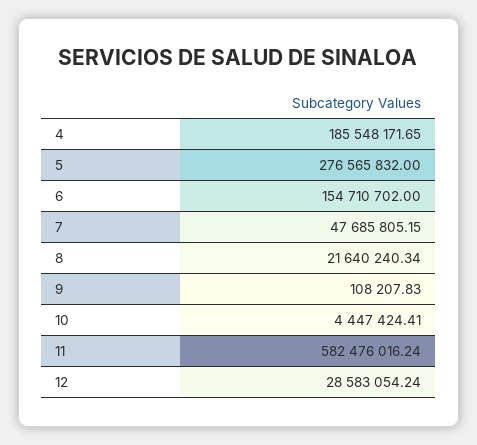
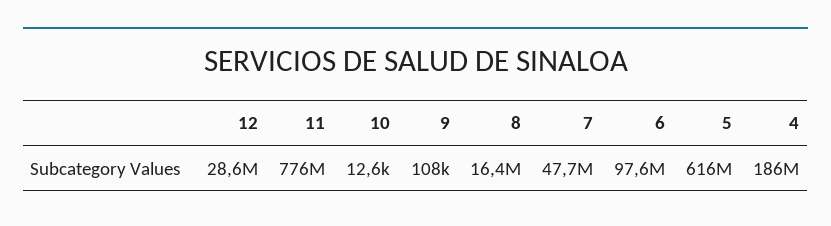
  {
    "4": 185548171.65,
-   "5": 276565832,
+   "5": 616000000,
-   "6": 154710702,
+   "6": 97600000,
    "7": 47685805.15,
-   "8": 21640240.34,
+   "8": 16400000,
    "9": 108207.83,
-   "10": 4447424.41,
+   "10": 12600,
-   "11": 582476016.24,
+   "11": 776000000,
    "12": 28583054.24
  }

